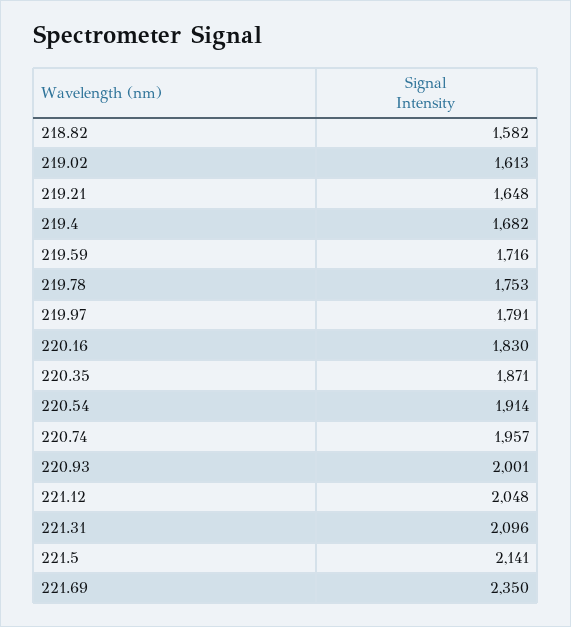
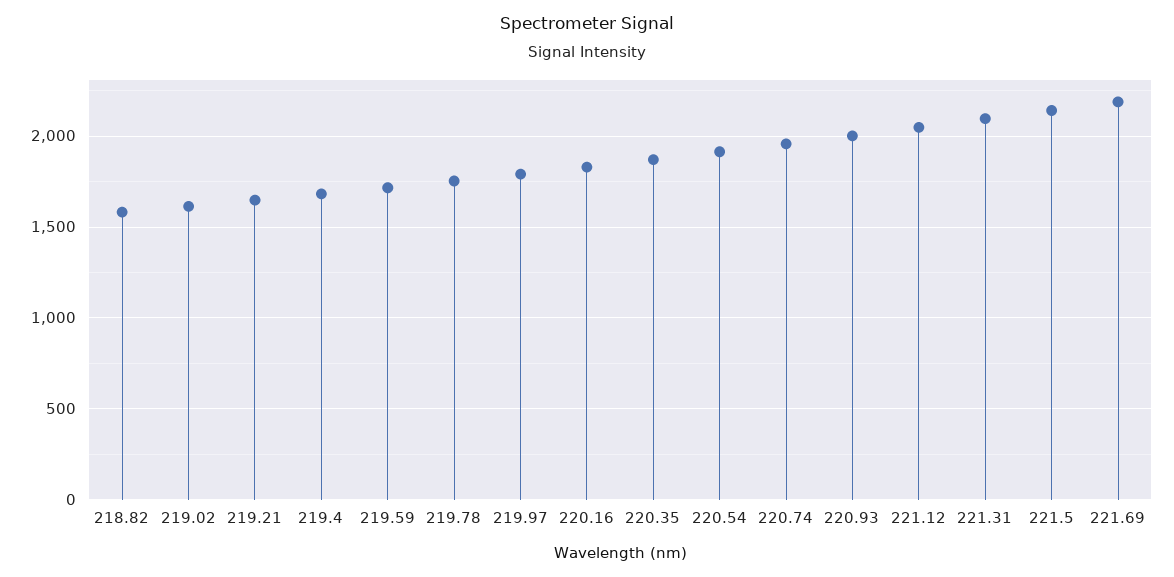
  {
    "218.82": 1582,
    "219.02": 1613,
    "219.21": 1648,
    "219.4": 1682,
    "219.59": 1716,
    "219.78": 1753,
    "219.97": 1791,
    "220.16": 1830,
    "220.35": 1871,
    "220.54": 1914,
    "220.74": 1957,
    "220.93": 2001,
    "221.12": 2048,
    "221.31": 2096,
    "221.5": 2141,
-   "221.69": 2350
+   "221.69": 2200
  }

